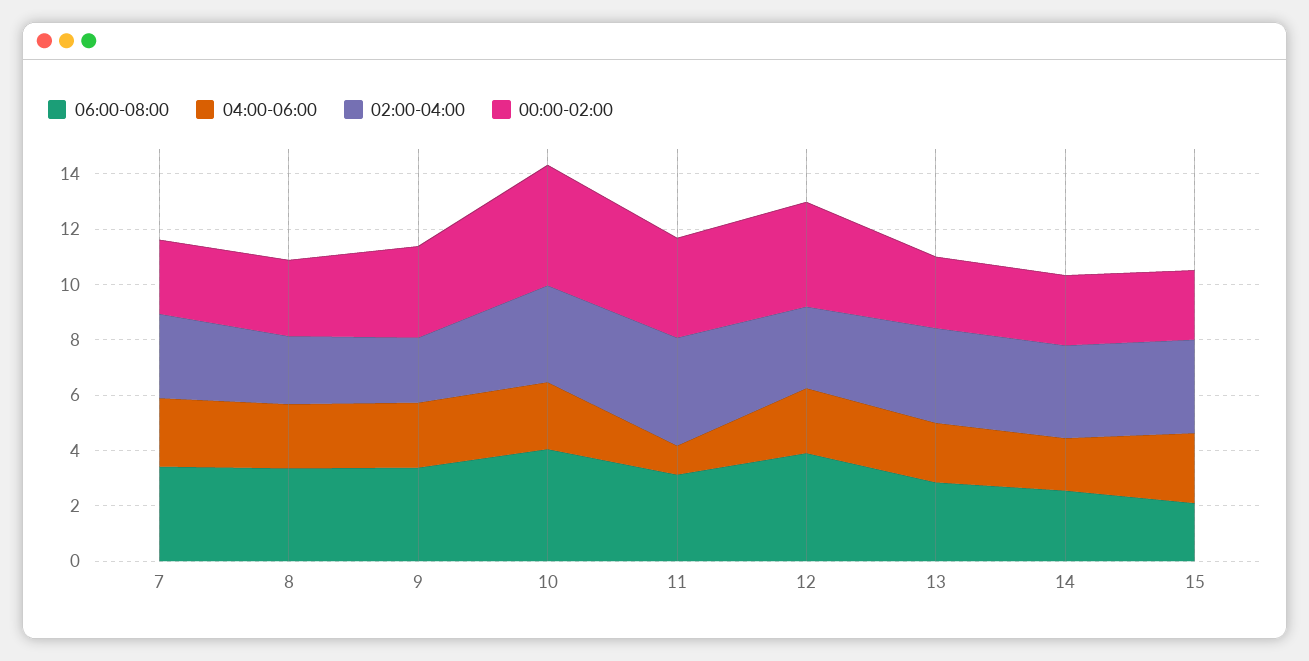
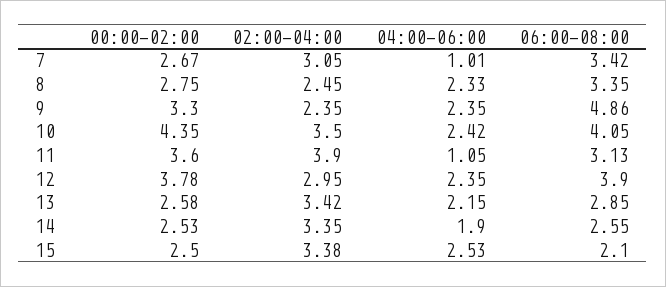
  {
    "06:00-08:00": {
      "7": 3.42,
      "8": 3.35,
-     "9": 3.5,
+     "9": 4.86,
      "10": 4.05,
      "11": 3.13,
      "12": 3.9,
      "13": 2.85,
      "14": 2.55,
      "15": 2.1
    },
    "04:00-06:00": {
-     "7": 2.5,
+     "7": 1.01,
      "8": 2.33,
      "9": 2.35,
      "10": 2.42,
      "11": 1.05,
      "12": 2.35,
      "13": 2.15,
      "14": 1.9,
      "15": 2.53
    },
    "02:00-04:00": {
      "7": 3.05,
      "8": 2.45,
      "9": 2.35,
      "10": 3.5,
      "11": 3.9,
      "12": 2.95,
      "13": 3.42,
      "14": 3.35,
      "15": 3.38
    },
    "00:00-02:00": {
      "7": 2.67,
      "8": 2.75,
      "9": 3.3,
      "10": 4.35,
      "11": 3.6,
      "12": 3.78,
      "13": 2.58,
      "14": 2.53,
      "15": 2.5
    }
  }

